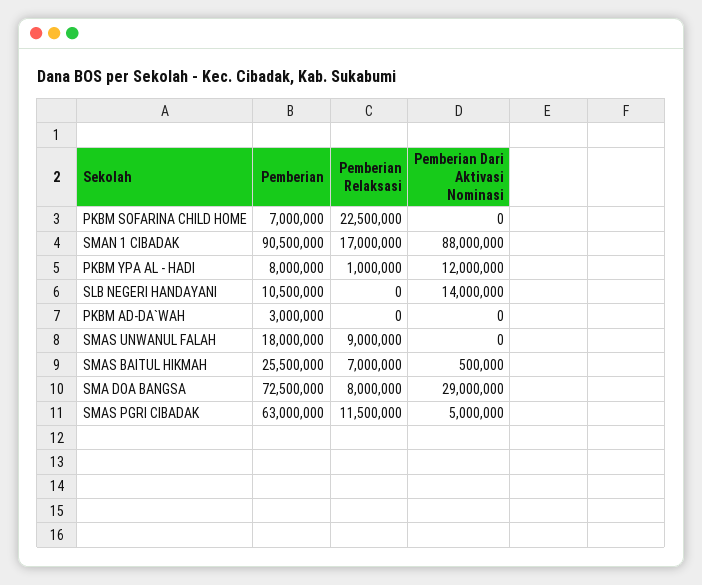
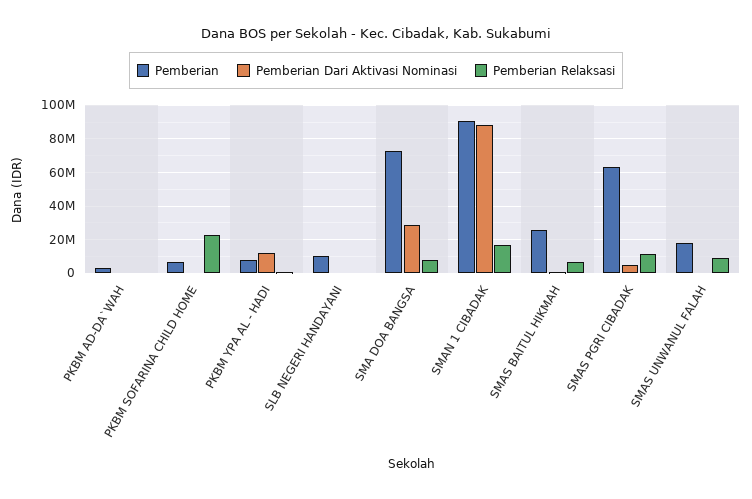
  {
    "Pemberian": {
      "PKBM SOFARINA CHILD HOME": 7000000,
      "SMAN 1 CIBADAK": 90500000,
      "PKBM YPA AL - HADI": 8000000,
      "SLB NEGERI HANDAYANI": 10500000,
      "PKBM AD-DA`WAH": 3000000,
      "SMAS UNWANUL FALAH": 18000000,
      "SMAS BAITUL HIKMAH": 25500000,
      "SMA DOA BANGSA": 72500000,
      "SMAS PGRI CIBADAK": 63000000
    },
    "Pemberian Relaksasi": {
      "PKBM SOFARINA CHILD HOME": 22500000,
      "SMAN 1 CIBADAK": 17000000,
      "PKBM YPA AL - HADI": 1000000,
      "SLB NEGERI HANDAYANI": 0,
      "PKBM AD-DA`WAH": 0,
      "SMAS UNWANUL FALAH": 9000000,
      "SMAS BAITUL HIKMAH": 7000000,
      "SMA DOA BANGSA": 8000000,
      "SMAS PGRI CIBADAK": 11500000
    },
    "Pemberian Dari Aktivasi Nominasi": {
      "PKBM SOFARINA CHILD HOME": 0,
      "SMAN 1 CIBADAK": 88000000,
      "PKBM YPA AL - HADI": 12000000,
-     "SLB NEGERI HANDAYANI": 14000000,
+     "SLB NEGERI HANDAYANI": 0,
      "PKBM AD-DA`WAH": 0,
      "SMAS UNWANUL FALAH": 0,
      "SMAS BAITUL HIKMAH": 500000,
      "SMA DOA BANGSA": 29000000,
      "SMAS PGRI CIBADAK": 5000000
    }
  }

